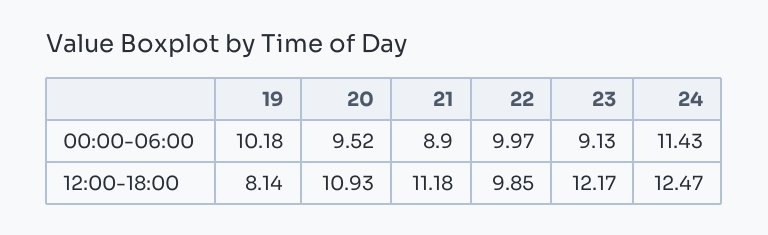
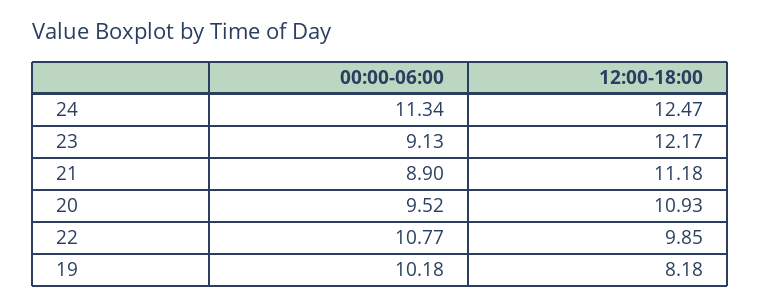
  {
    "19": {
      "00:00-06:00": 10.18,
-     "12:00-18:00": 8.14
+     "12:00-18:00": 8.18
    },
    "20": {
      "00:00-06:00": 9.52,
      "12:00-18:00": 10.93
    },
    "21": {
      "00:00-06:00": 8.9,
      "12:00-18:00": 11.18
    },
    "22": {
-     "00:00-06:00": 9.97,
+     "00:00-06:00": 10.77,
      "12:00-18:00": 9.85
    },
    "23": {
      "00:00-06:00": 9.13,
      "12:00-18:00": 12.17
    },
    "24": {
-     "00:00-06:00": 11.43,
+     "00:00-06:00": 11.34,
      "12:00-18:00": 12.47
    }
  }

